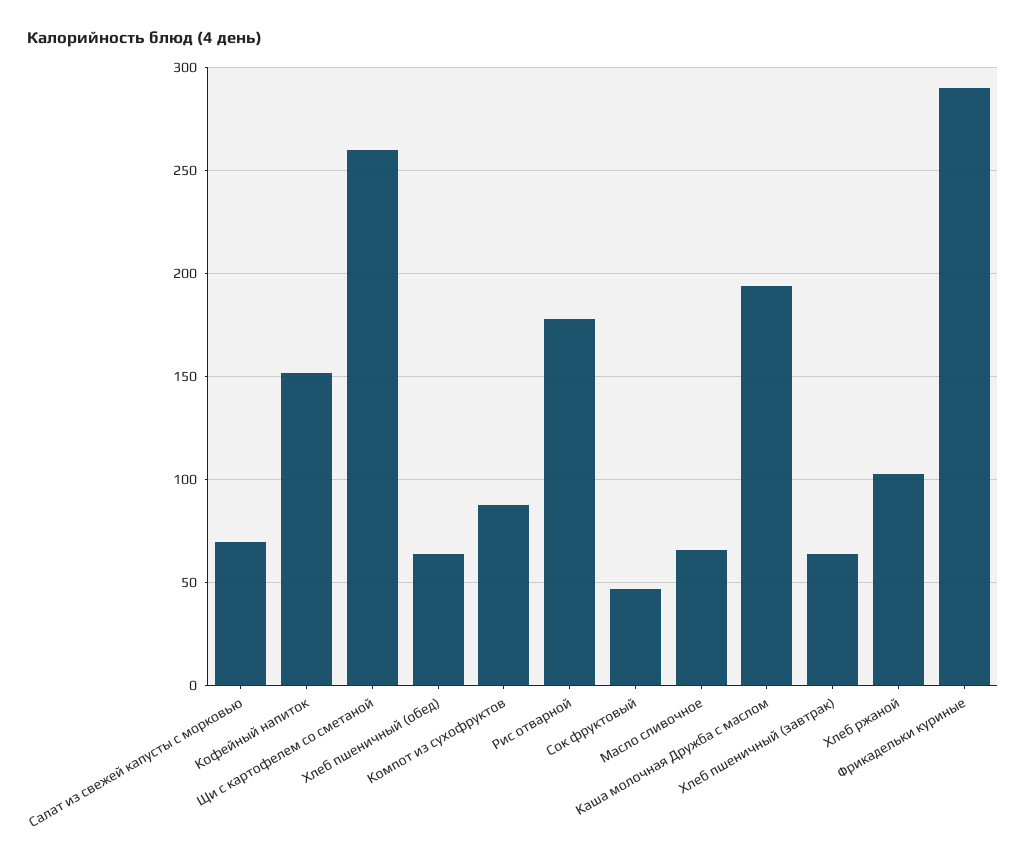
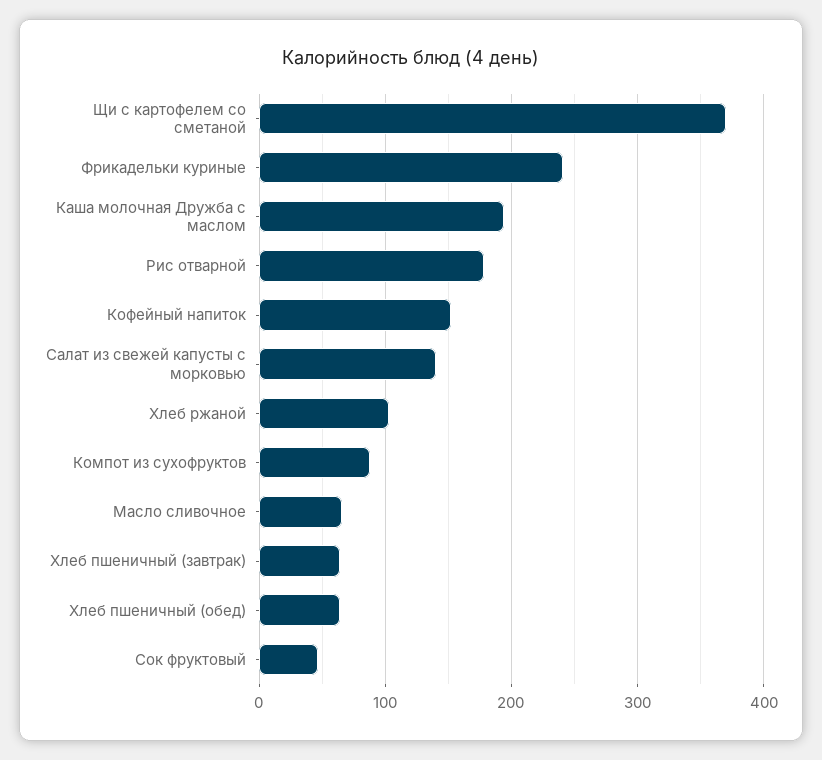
  {
-   "Салат из свежей капусты с морковью": 70,
+   "Салат из свежей капусты с морковью": 140,
    "Кофейный напиток": 150,
-   "Щи с картофелем со сметаной": 260,
+   "Щи с картофелем со сметаной": 370,
    "Хлеб пшеничный (обед)": 65,
    "Компот из сухофруктов": 90,
    "Рис отварной": 180,
    "Сок фруктовый": 45,
    "Масло сливочное": 65,
    "Каша молочная Дружба с маслом": 195,
    "Хлеб пшеничный (завтрак)": 65,
    "Хлеб ржаной": 105,
-   "Фрикадельки куриные": 290
+   "Фрикадельки куриные": 240
  }

